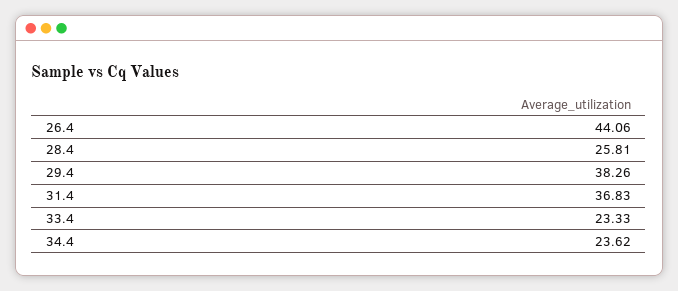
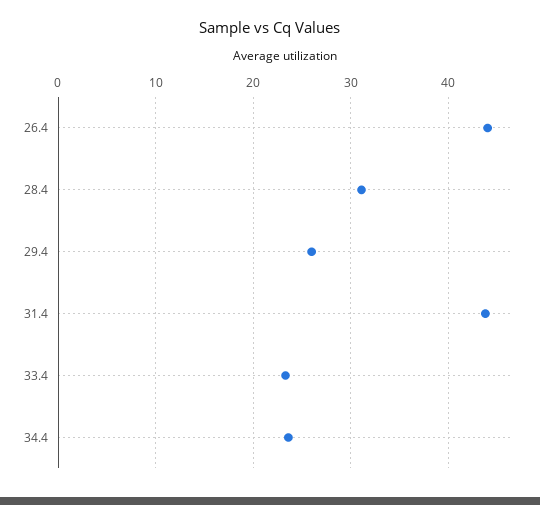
  {
    "26.4": 44.06,
-   "28.4": 25.81,
+   "28.4": 31,
-   "29.4": 38.26,
+   "29.4": 26,
-   "31.4": 36.83,
+   "31.4": 44,
    "33.4": 23.33,
    "34.4": 23.62
  }

